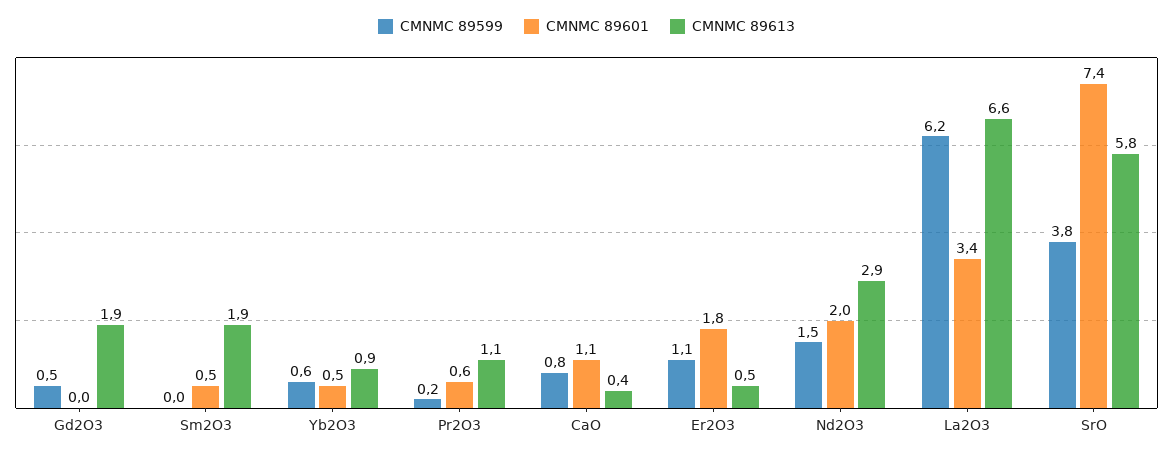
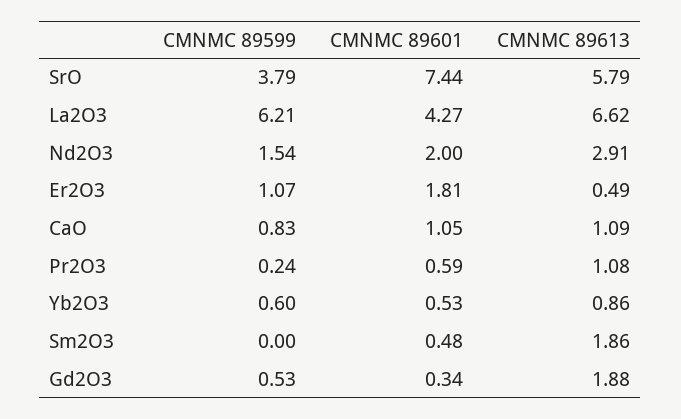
  {
    "CMNMC 89599": {
      "Gd2O3": 0.53,
      "Sm2O3": 0,
      "Yb2O3": 0.6,
      "Pr2O3": 0.24,
      "CaO": 0.83,
      "Er2O3": 1.07,
      "Nd2O3": 1.54,
      "La2O3": 6.21,
      "SrO": 3.79
    },
    "CMNMC 89601": {
-     "Gd2O3": 0,
+     "Gd2O3": 0.34,
      "Sm2O3": 0.48,
      "Yb2O3": 0.53,
      "Pr2O3": 0.59,
      "CaO": 1.05,
      "Er2O3": 1.81,
      "Nd2O3": 2,
-     "La2O3": 3.4,
+     "La2O3": 4.27,
      "SrO": 7.44
    },
    "CMNMC 89613": {
      "Gd2O3": 1.88,
      "Sm2O3": 1.86,
      "Yb2O3": 0.86,
      "Pr2O3": 1.08,
-     "CaO": 0.4,
+     "CaO": 1.09,
      "Er2O3": 0.49,
      "Nd2O3": 2.91,
      "La2O3": 6.62,
      "SrO": 5.79
    }
  }

